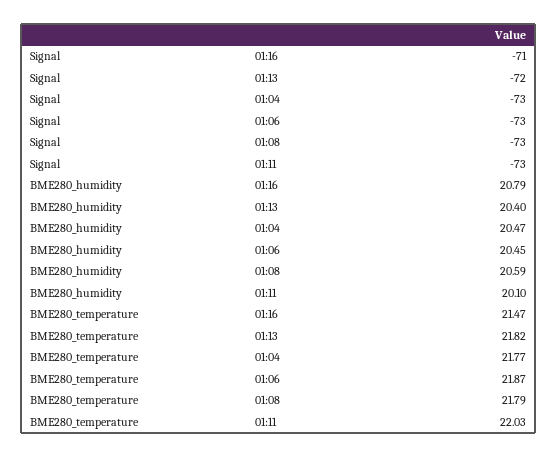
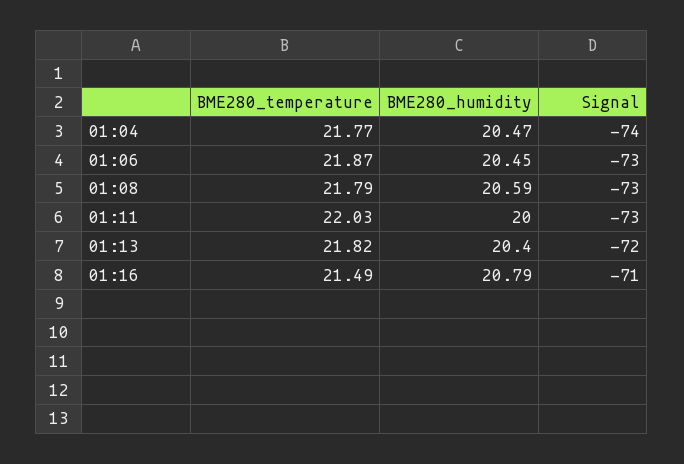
  {
    "Signal": {
      "01:16": -71,
      "01:13": -72,
-     "01:04": -73,
+     "01:04": -74,
      "01:06": -73,
      "01:08": -73,
      "01:11": -73
    },
    "BME280_humidity": {
      "01:16": 20.79,
      "01:13": 20.4,
      "01:04": 20.47,
      "01:06": 20.45,
      "01:08": 20.59,
-     "01:11": 20.1
+     "01:11": 20
    },
    "BME280_temperature": {
-     "01:16": 21.47,
+     "01:16": 21.49,
      "01:13": 21.82,
      "01:04": 21.77,
      "01:06": 21.87,
      "01:08": 21.79,
      "01:11": 22.03
    }
  }

